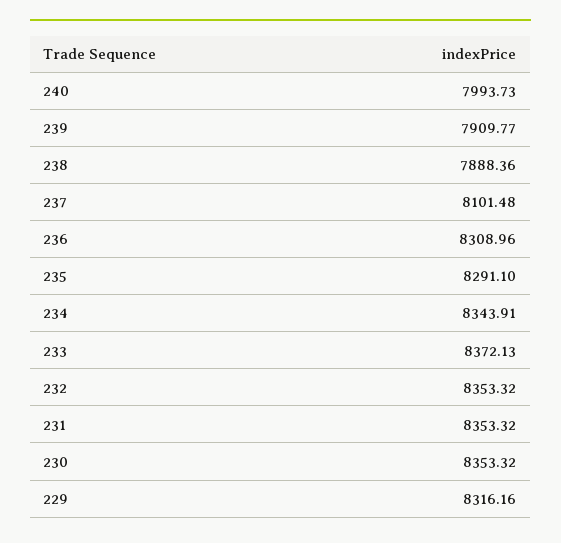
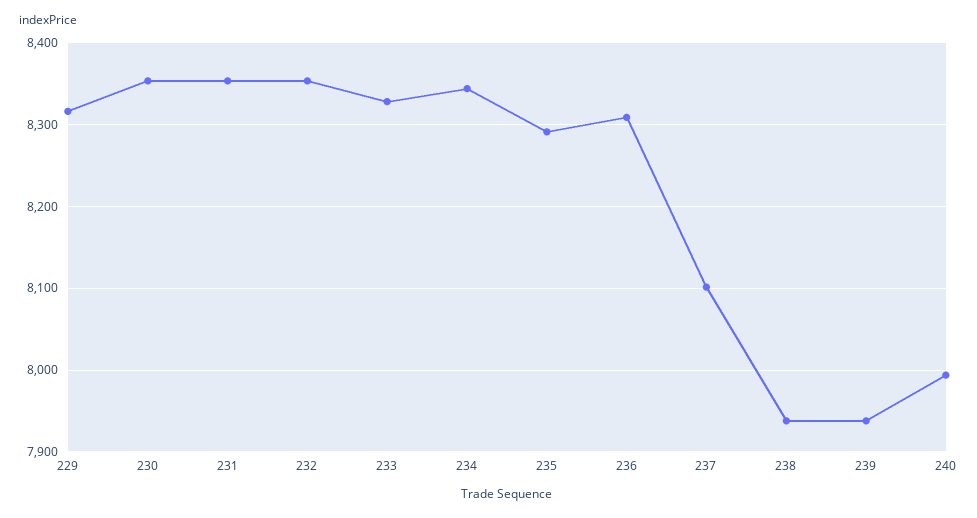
  {
    "240": 7993.73,
-   "239": 7909.77,
+   "239": 7940,
-   "238": 7888.36,
+   "238": 7940,
    "237": 8101.48,
    "236": 8308.96,
    "235": 8291.1,
    "234": 8343.91,
-   "233": 8372.13,
+   "233": 8330,
    "232": 8353.32,
    "231": 8353.32,
    "230": 8353.32,
    "229": 8316.16
  }

